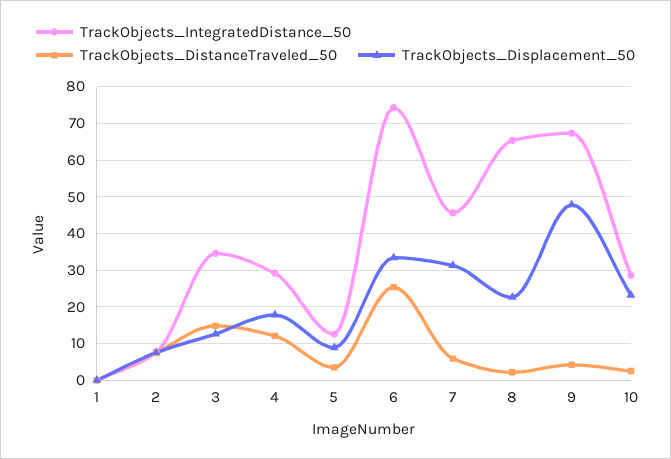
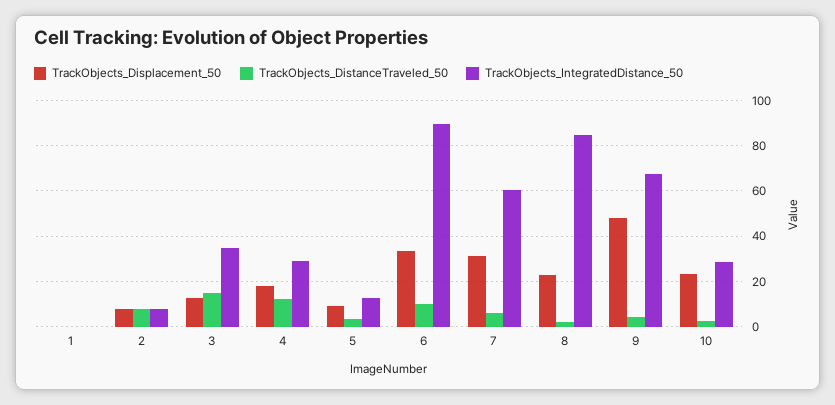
  {
    "TrackObjects_IntegratedDistance_50": {
      "1": 0,
      "2": 8,
      "3": 34,
      "4": 30,
      "5": 12,
-     "6": 74,
+     "6": 90,
-     "7": 46,
+     "7": 60,
-     "8": 66,
+     "8": 85,
      "9": 68,
      "10": 28
    },
    "TrackObjects_DistanceTraveled_50": {
      "1": 0,
      "2": 8,
      "3": 14,
      "4": 12,
      "5": 4,
-     "6": 26,
+     "6": 10,
      "7": 6,
      "8": 2,
      "9": 4,
      "10": 2
    },
    "TrackObjects_Displacement_50": {
      "1": 0,
      "2": 8,
      "3": 12,
      "4": 18,
      "5": 8,
      "6": 34,
      "7": 32,
      "8": 22,
      "9": 48,
      "10": 24
    }
  }

